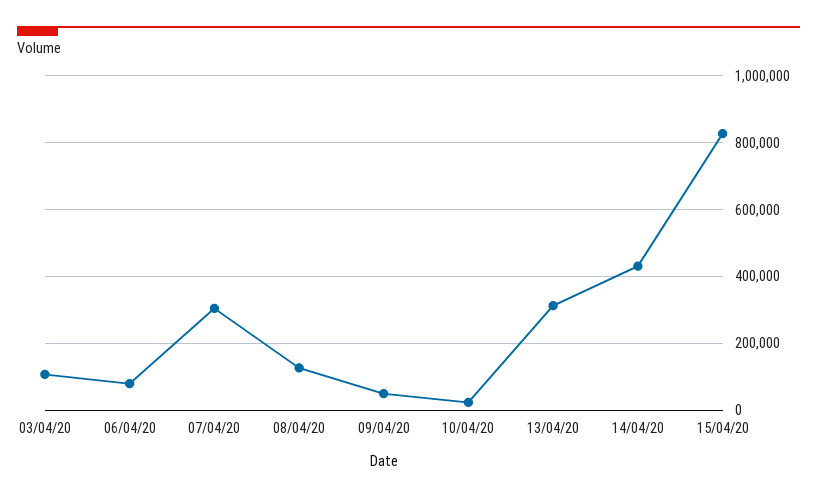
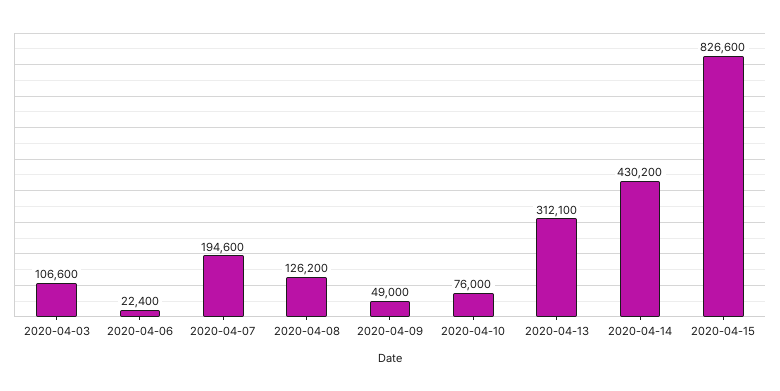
  {
    "03/04/20": 106600,
-   "06/04/20": 80000,
+   "06/04/20": 22400,
-   "07/04/20": 300000,
+   "07/04/20": 194600,
    "08/04/20": 126200,
    "09/04/20": 49000,
-   "10/04/20": 20000,
+   "10/04/20": 76000,
    "13/04/20": 312100,
    "14/04/20": 430200,
    "15/04/20": 826600
  }

